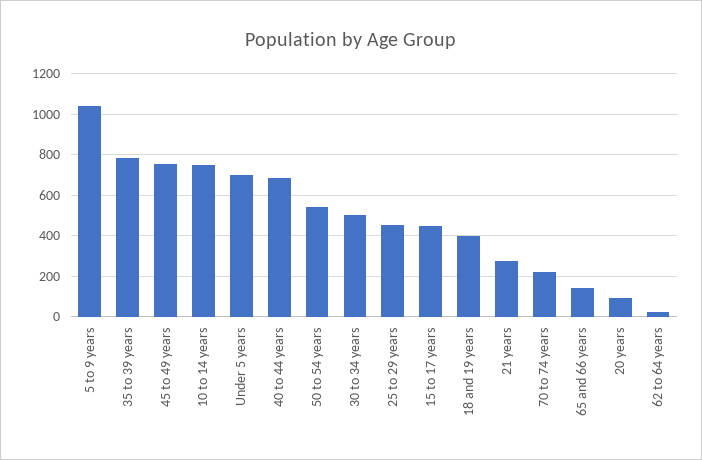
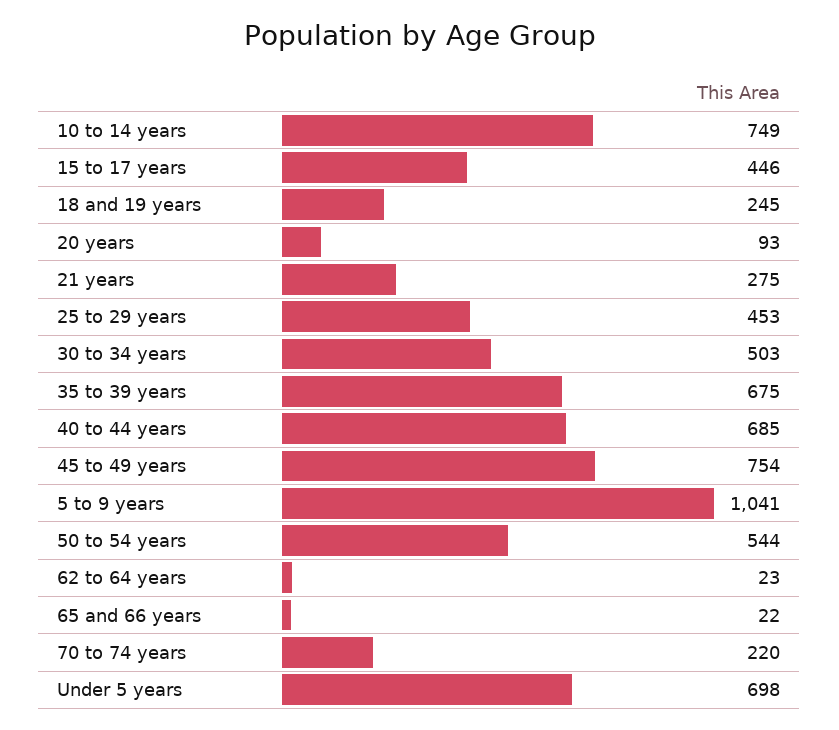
  {
    "5 to 9 years": 1041,
-   "35 to 39 years": 800,
+   "35 to 39 years": 675,
    "45 to 49 years": 754,
    "10 to 14 years": 749,
    "Under 5 years": 698,
    "40 to 44 years": 685,
    "50 to 54 years": 544,
    "30 to 34 years": 503,
    "25 to 29 years": 453,
    "15 to 17 years": 446,
-   "18 and 19 years": 400,
+   "18 and 19 years": 245,
    "21 years": 275,
    "70 to 74 years": 220,
-   "65 and 66 years": 150,
+   "65 and 66 years": 22,
    "20 years": 93,
    "62 to 64 years": 23
  }

